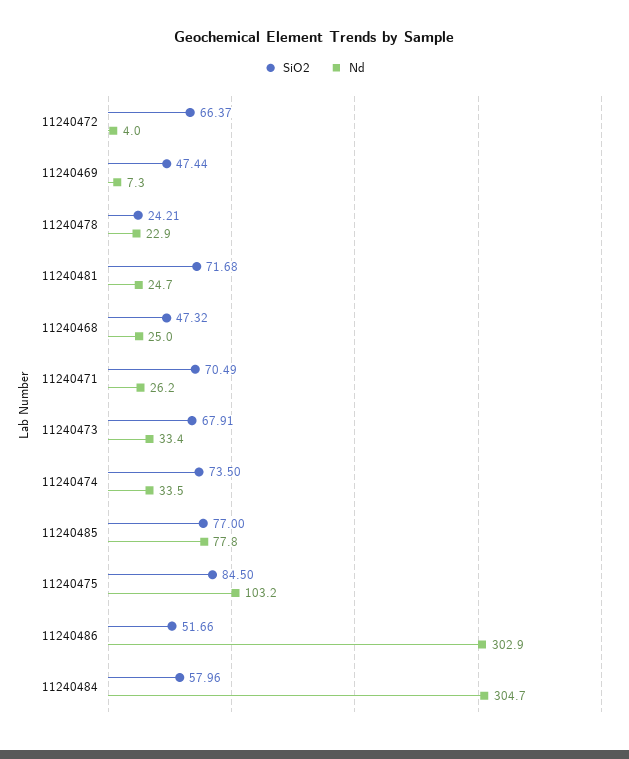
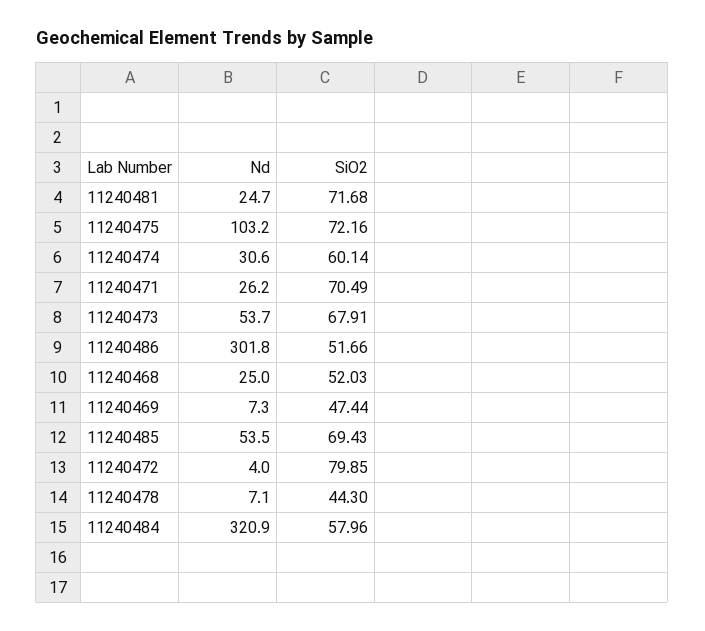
  {
    "SiO2": {
-     "11240472": 66.37,
+     "11240472": 79.85,
      "11240469": 47.44,
-     "11240478": 24.21,
+     "11240478": 44.3,
      "11240481": 71.68,
-     "11240468": 47.32,
+     "11240468": 52.03,
      "11240471": 70.49,
      "11240473": 67.91,
-     "11240474": 73.5,
+     "11240474": 60.14,
-     "11240485": 77,
+     "11240485": 69.43,
-     "11240475": 84.5,
+     "11240475": 72.16,
      "11240486": 51.66,
      "11240484": 57.96
    },
    "Nd": {
      "11240472": 4,
      "11240469": 7.3,
-     "11240478": 22.9,
+     "11240478": 7.1,
      "11240481": 24.7,
      "11240468": 25,
      "11240471": 26.2,
-     "11240473": 33.4,
+     "11240473": 53.7,
-     "11240474": 33.5,
+     "11240474": 30.6,
-     "11240485": 77.8,
+     "11240485": 53.5,
      "11240475": 103.2,
-     "11240486": 302.9,
+     "11240486": 301.8,
-     "11240484": 304.7
+     "11240484": 320.9
    }
  }

